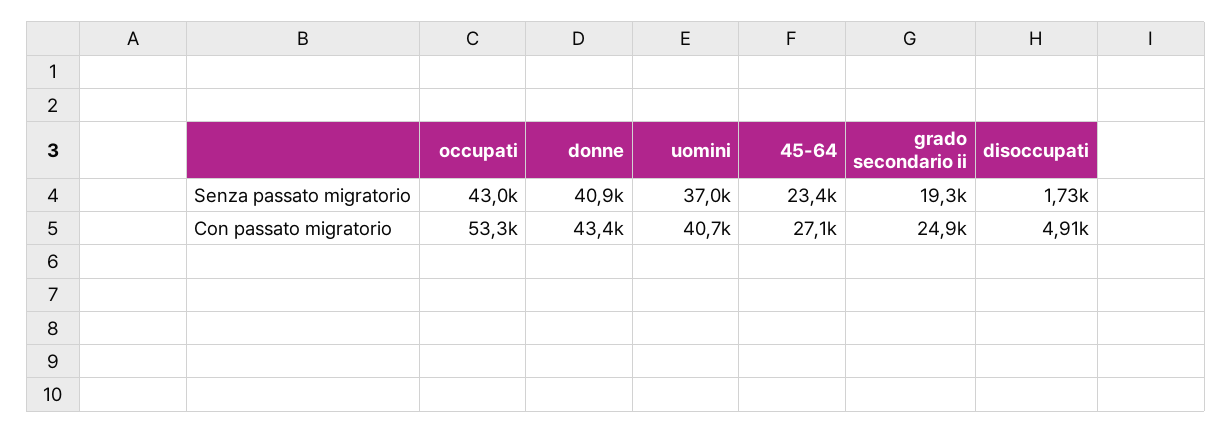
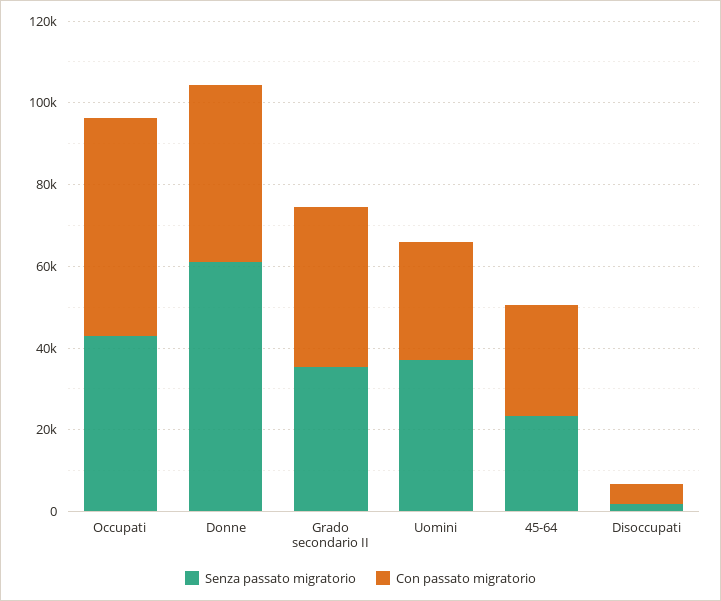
  {
    "Senza passato migratorio": {
      "occupati": 43000,
-     "donne": 40900,
+     "donne": 60000,
      "uomini": 37000,
      "45-64": 23400,
-     "grado secondario ii": 19300,
+     "grado secondario ii": 35000,
      "disoccupati": 1730
    },
    "Con passato migratorio": {
      "occupati": 53300,
      "donne": 43400,
-     "uomini": 40700,
+     "uomini": 30000,
      "45-64": 27100,
-     "grado secondario ii": 24900,
+     "grado secondario ii": 40000,
      "disoccupati": 4910
    }
  }

